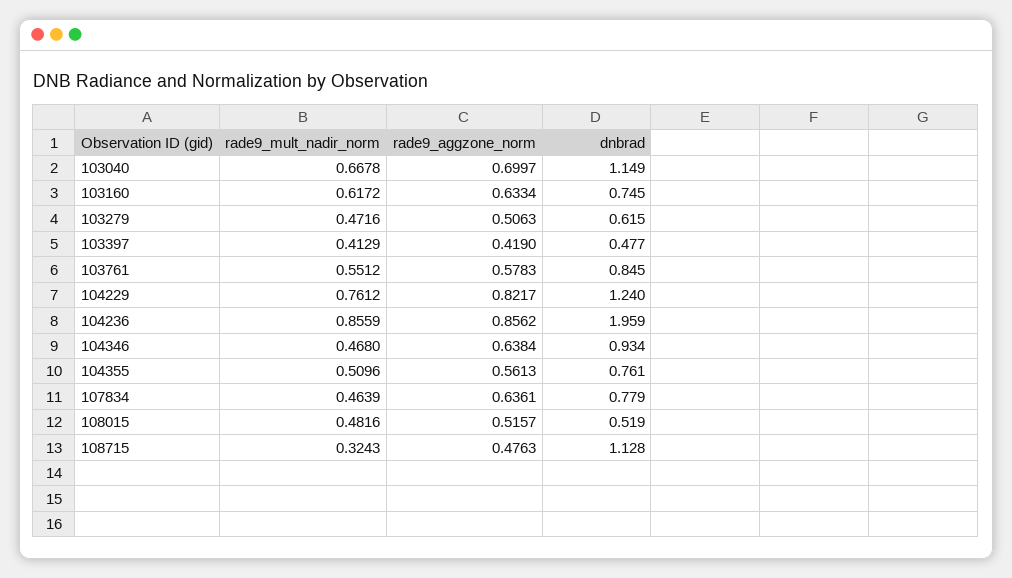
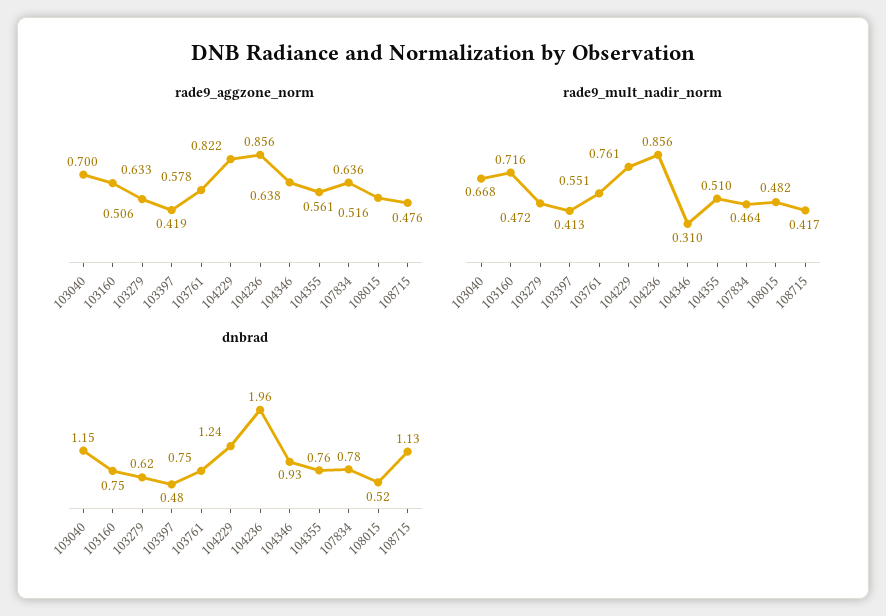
  {
    "rade9_mult_nadir_norm": {
      "103040": 0.6678,
-     "103160": 0.6172,
+     "103160": 0.716,
      "103279": 0.4716,
      "103397": 0.4129,
      "103761": 0.5512,
      "104229": 0.7612,
      "104236": 0.8559,
-     "104346": 0.468,
+     "104346": 0.31,
      "104355": 0.5096,
      "107834": 0.4639,
      "108015": 0.4816,
-     "108715": 0.3243
+     "108715": 0.417
    },
    "rade9_aggzone_norm": {
      "103040": 0.6997,
      "103160": 0.6334,
      "103279": 0.5063,
      "103397": 0.419,
      "103761": 0.5783,
      "104229": 0.8217,
      "104236": 0.8562,
      "104346": 0.6384,
      "104355": 0.5613,
      "107834": 0.6361,
      "108015": 0.5157,
      "108715": 0.4763
    },
    "dnbrad": {
      "103040": 1.149,
      "103160": 0.745,
      "103279": 0.615,
      "103397": 0.477,
-     "103761": 0.845,
+     "103761": 0.75,
      "104229": 1.24,
      "104236": 1.959,
      "104346": 0.934,
      "104355": 0.761,
      "107834": 0.779,
      "108015": 0.519,
      "108715": 1.128
    }
  }

